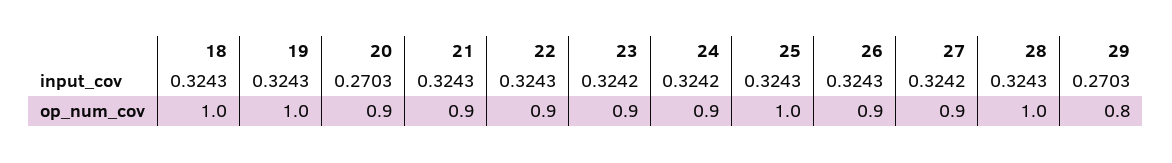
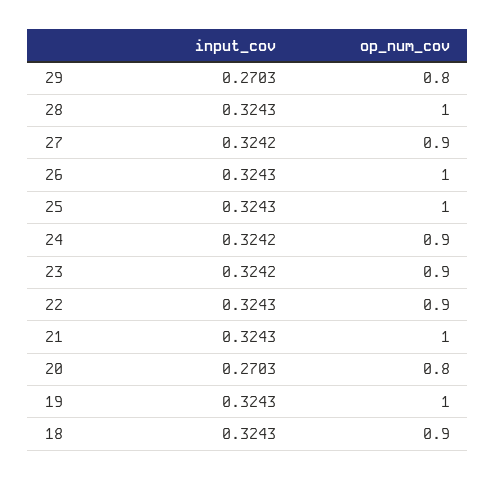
  {
    "18": {
      "input_cov": 0.3243,
-     "op_num_cov": 1
+     "op_num_cov": 0.9
    },
    "19": {
      "input_cov": 0.3243,
      "op_num_cov": 1
    },
    "20": {
      "input_cov": 0.2703,
-     "op_num_cov": 0.9
+     "op_num_cov": 0.8
    },
    "21": {
      "input_cov": 0.3243,
-     "op_num_cov": 0.9
+     "op_num_cov": 1
    },
    "22": {
      "input_cov": 0.3243,
      "op_num_cov": 0.9
    },
    "23": {
      "input_cov": 0.3242,
      "op_num_cov": 0.9
    },
    "24": {
      "input_cov": 0.3242,
      "op_num_cov": 0.9
    },
    "25": {
      "input_cov": 0.3243,
      "op_num_cov": 1
    },
    "26": {
      "input_cov": 0.3243,
-     "op_num_cov": 0.9
+     "op_num_cov": 1
    },
    "27": {
      "input_cov": 0.3242,
      "op_num_cov": 0.9
    },
    "28": {
      "input_cov": 0.3243,
      "op_num_cov": 1
    },
    "29": {
      "input_cov": 0.2703,
      "op_num_cov": 0.8
    }
  }

